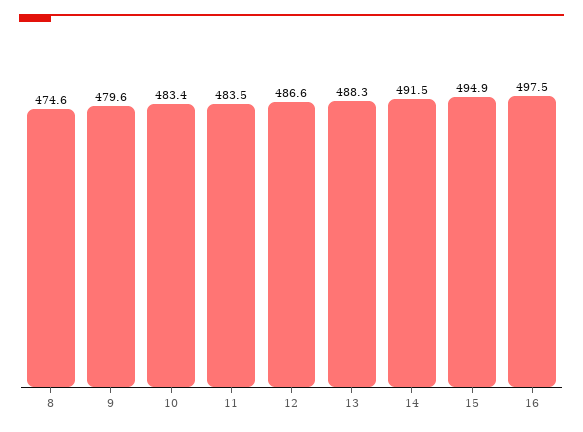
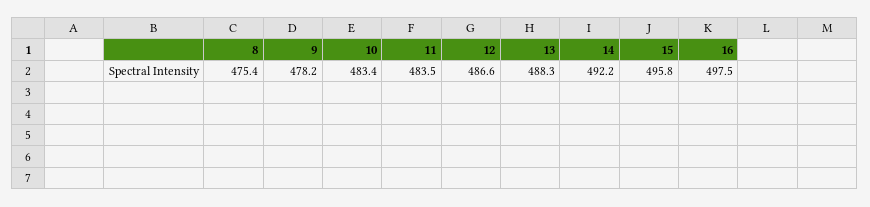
  {
-   "8": 474.6,
+   "8": 475.4,
-   "9": 479.6,
+   "9": 478.2,
    "10": 483.4,
    "11": 483.5,
    "12": 486.6,
    "13": 488.3,
-   "14": 491.5,
+   "14": 492.2,
-   "15": 494.9,
+   "15": 495.8,
    "16": 497.5
  }

